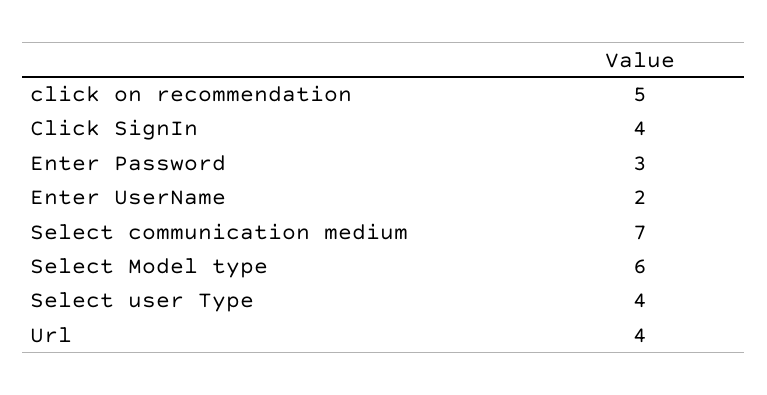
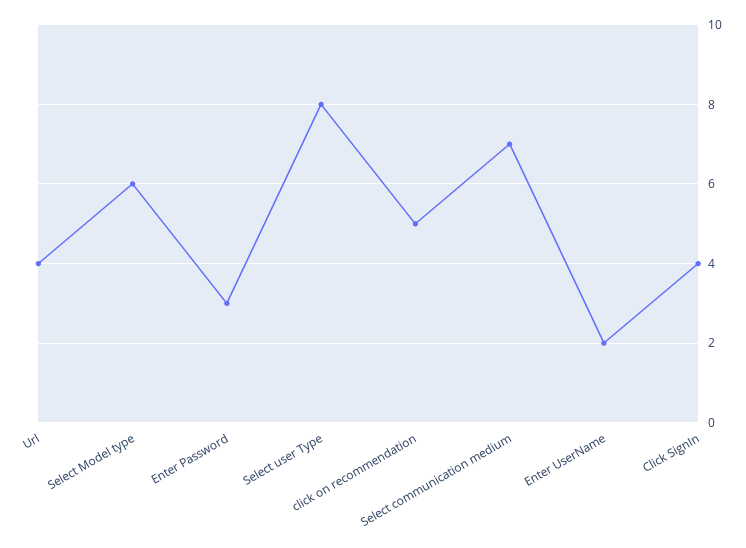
  {
    "click on recommendation": 5,
    "Click SignIn": 4,
    "Enter Password": 3,
    "Enter UserName": 2,
    "Select communication medium": 7,
    "Select Model type": 6,
-   "Select user Type": 4,
+   "Select user Type": 8,
    "Url": 4
  }

